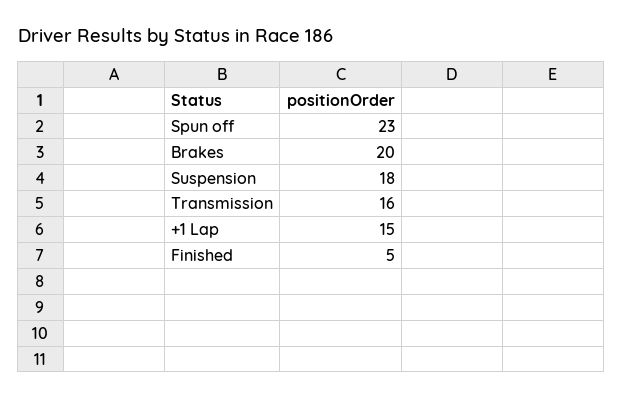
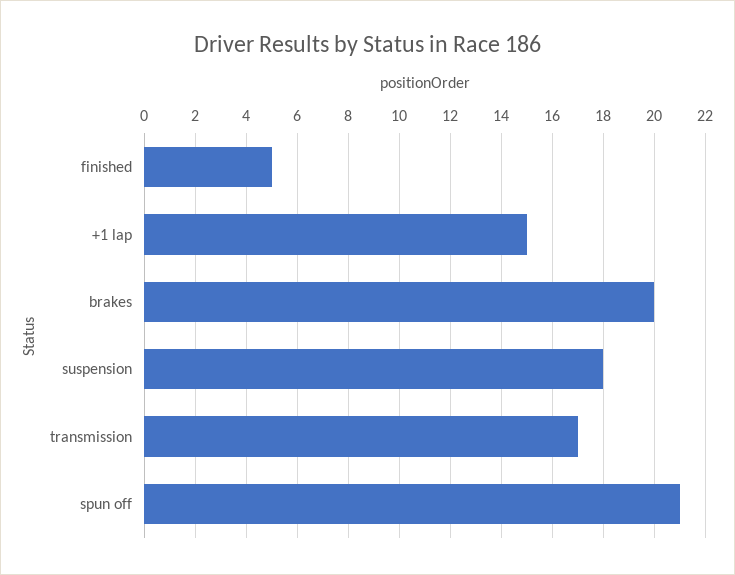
  {
-   "Spun off": 23,
+   "Spun off": 21,
    "Brakes": 20,
    "Suspension": 18,
-   "Transmission": 16,
+   "Transmission": 17,
    "+1 Lap": 15,
    "Finished": 5
  }

